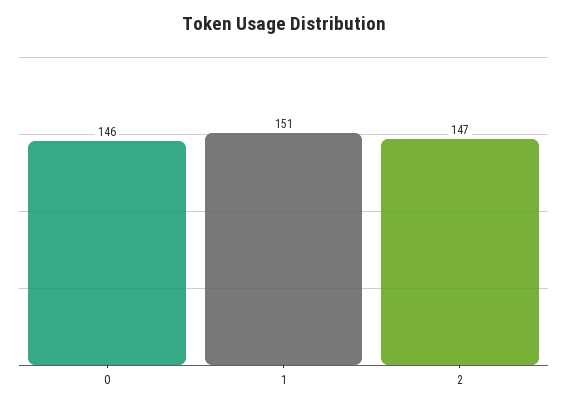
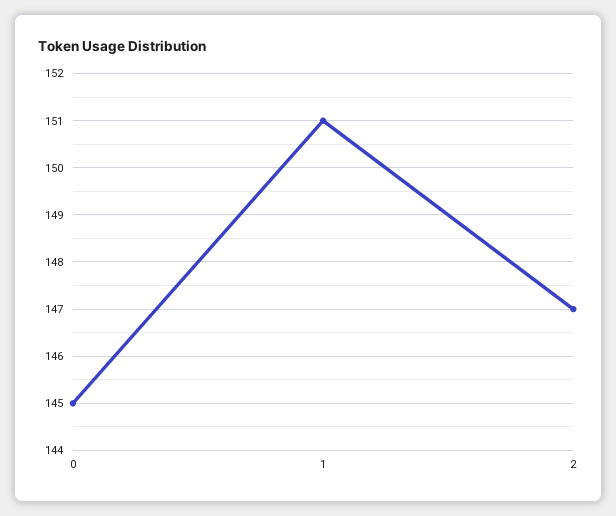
  {
-   "0": 146,
+   "0": 145,
    "1": 151,
    "2": 147
  }

